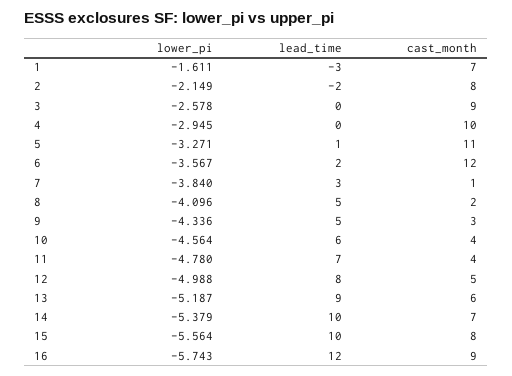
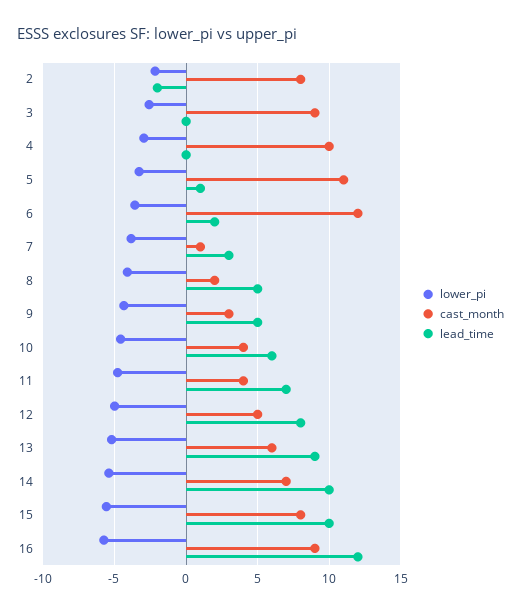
  {
    "lower_pi": {
-     "1": -1.611,
      "2": -2.149,
      "3": -2.578,
      "4": -2.945,
      "5": -3.271,
      "6": -3.567,
      "7": -3.84,
      "8": -4.096,
      "9": -4.336,
      "10": -4.564,
      "11": -4.78,
      "12": -4.988,
      "13": -5.187,
      "14": -5.379,
      "15": -5.564,
      "16": -5.743
    },
    "lead_time": {
-     "1": -3,
      "2": -2,
      "3": 0,
      "4": 0,
      "5": 1,
      "6": 2,
      "7": 3,
      "8": 5,
      "9": 5,
      "10": 6,
      "11": 7,
      "12": 8,
      "13": 9,
      "14": 10,
      "15": 10,
      "16": 12
    },
    "cast_month": {
-     "1": 7,
      "2": 8,
      "3": 9,
      "4": 10,
      "5": 11,
      "6": 12,
      "7": 1,
      "8": 2,
      "9": 3,
      "10": 4,
      "11": 4,
      "12": 5,
      "13": 6,
      "14": 7,
      "15": 8,
      "16": 9
    }
  }

